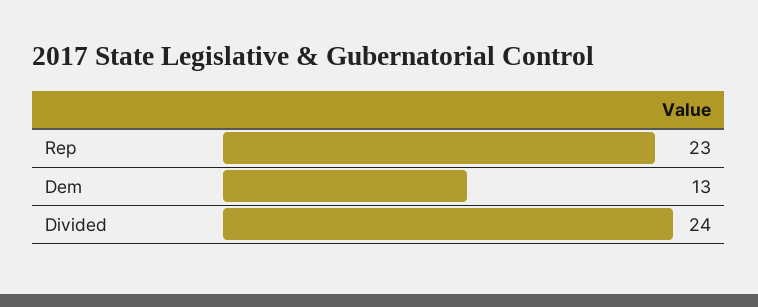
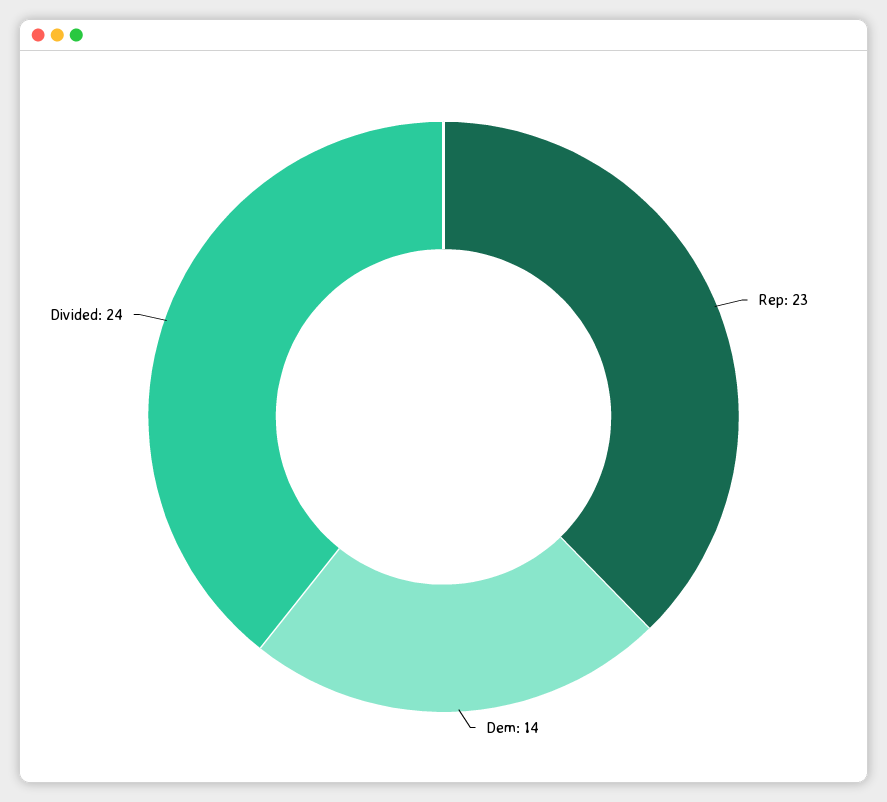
  {
    "Rep": 23,
-   "Dem": 13,
+   "Dem": 14,
    "Divided": 24
  }

